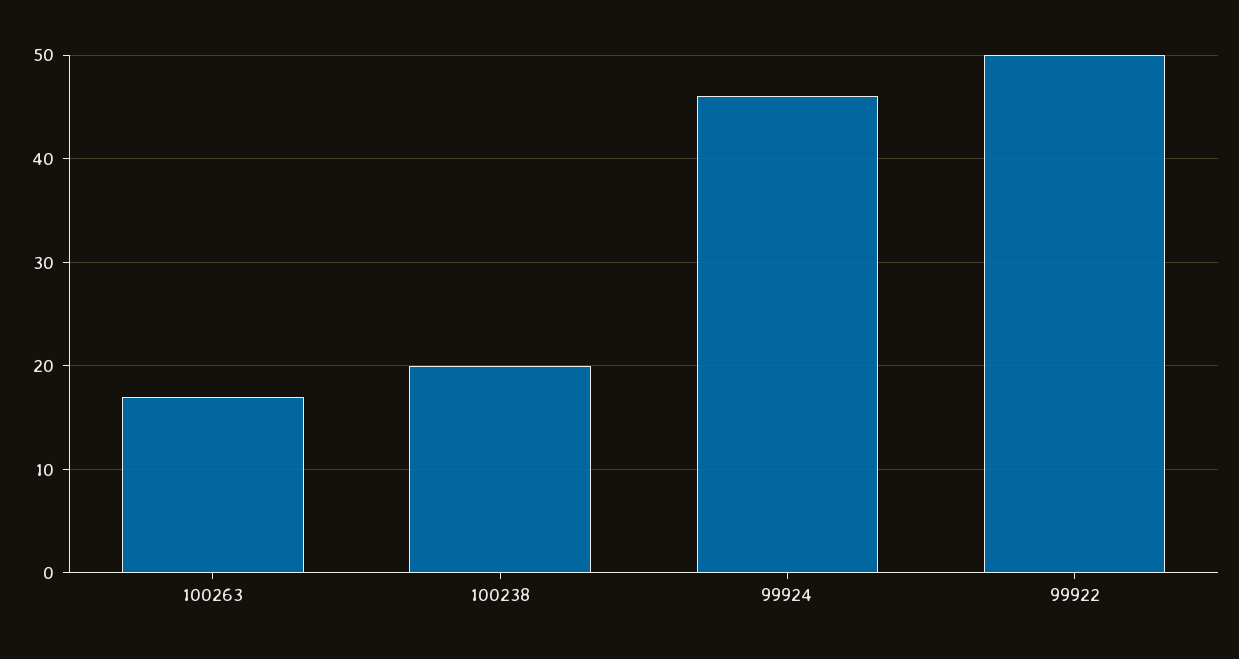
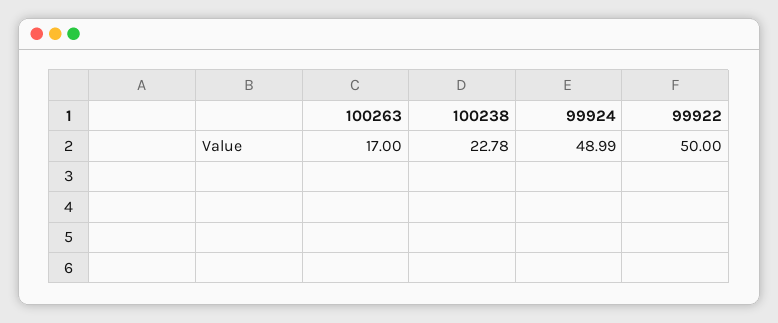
  {
    "100263": 17,
-   "100238": 20,
+   "100238": 22.78,
-   "99924": 46,
+   "99924": 48.99,
    "99922": 50
  }

